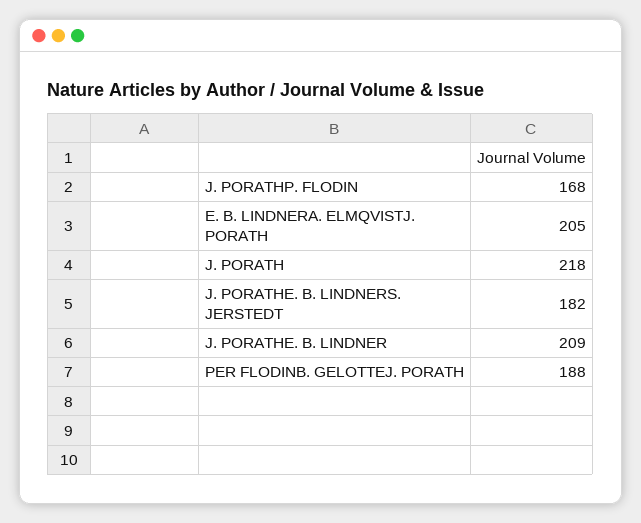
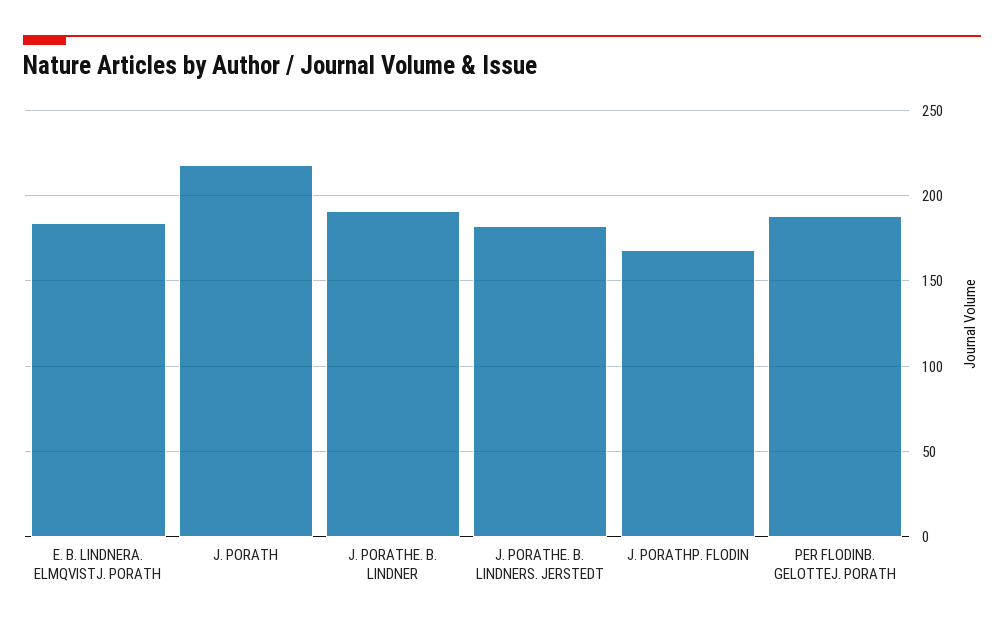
  {
    "J. PORATHP. FLODIN": 168,
-   "E. B. LINDNERA. ELMQVISTJ. PORATH": 205,
+   "E. B. LINDNERA. ELMQVISTJ. PORATH": 185,
    "J. PORATH": 218,
    "J. PORATHE. B. LINDNERS. JERSTEDT": 182,
-   "J. PORATHE. B. LINDNER": 209,
+   "J. PORATHE. B. LINDNER": 190,
    "PER FLODINB. GELOTTEJ. PORATH": 188
  }

